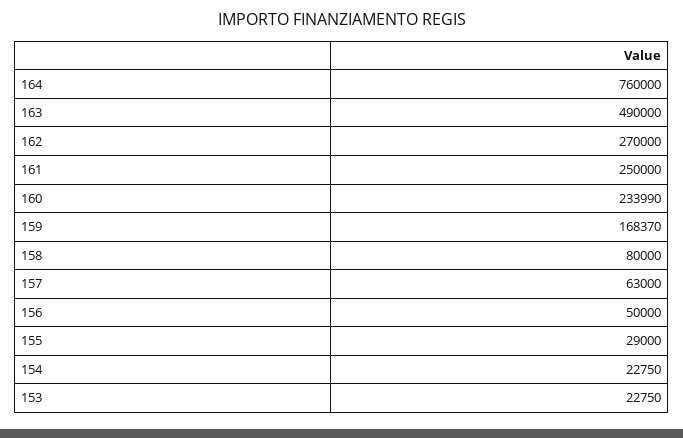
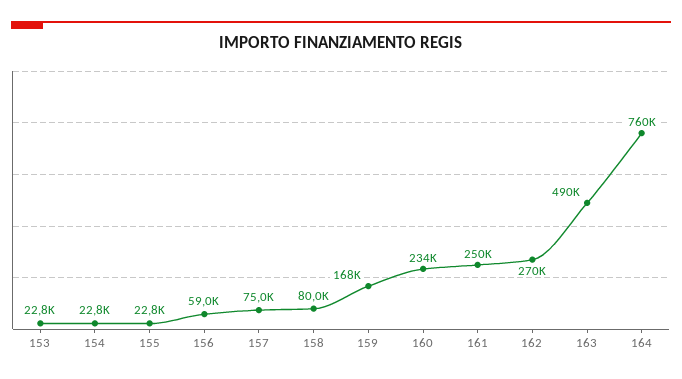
  {
    "164": 760000,
    "163": 490000,
    "162": 270000,
    "161": 250000,
    "160": 233990,
    "159": 168370,
    "158": 80000,
-   "157": 63000,
+   "157": 75000,
-   "156": 50000,
+   "156": 59000,
-   "155": 29000,
+   "155": 22800,
    "154": 22750,
    "153": 22750
  }

